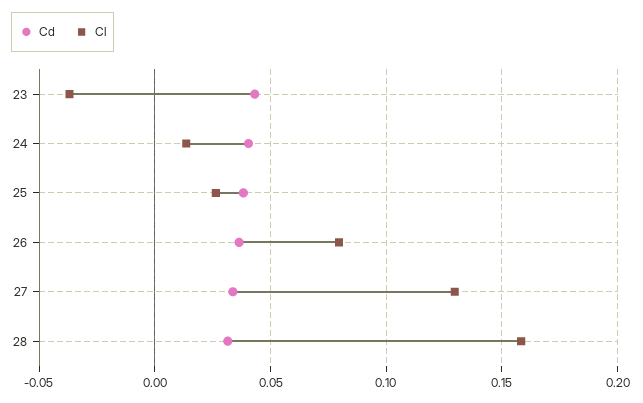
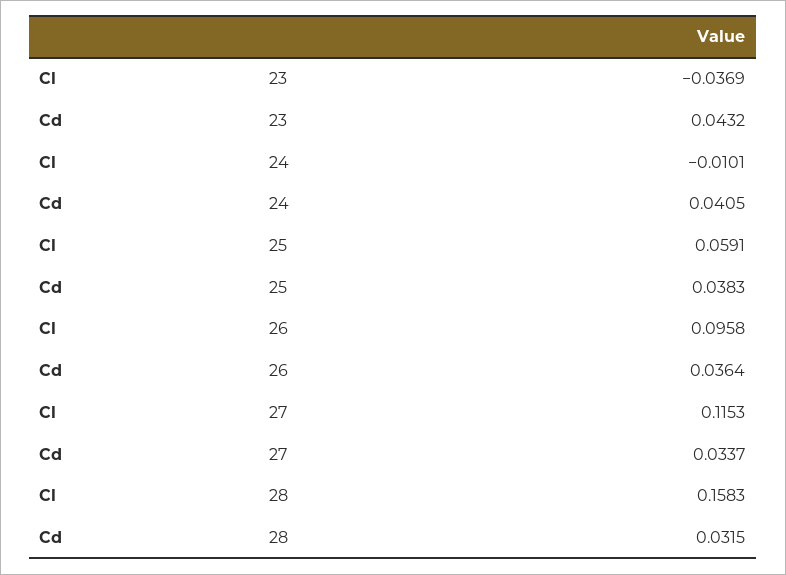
  {
    "Cd": {
      "23": 0.0432,
      "24": 0.0405,
      "25": 0.0383,
      "26": 0.0364,
      "27": 0.0337,
      "28": 0.0315
    },
    "Cl": {
      "23": -0.0369,
-     "24": 0.015,
+     "24": -0.0101,
-     "25": 0.025,
+     "25": 0.0591,
-     "26": 0.08,
+     "26": 0.0958,
-     "27": 0.13,
+     "27": 0.1153,
      "28": 0.1583
    }
  }

